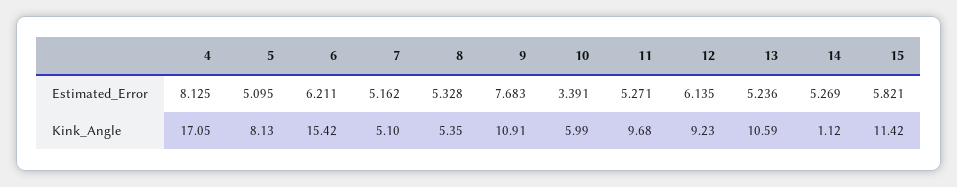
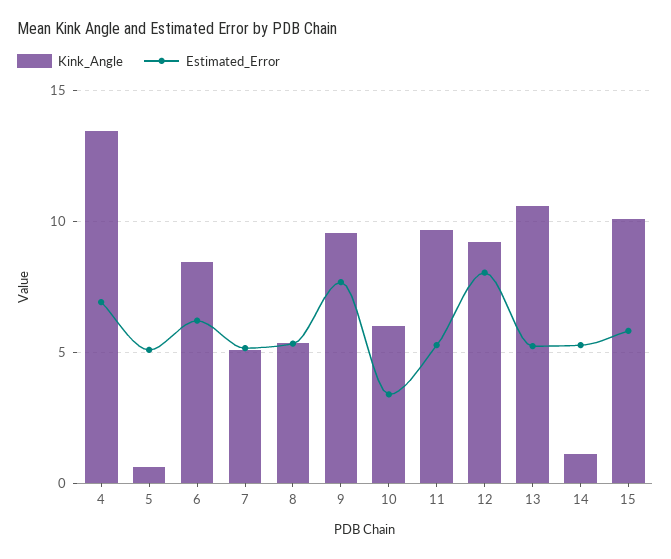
  {
    "Estimated_Error": {
-     "4": 8.125,
+     "4": 7,
      "5": 5.095,
      "6": 6.211,
      "7": 5.162,
      "8": 5.328,
      "9": 7.683,
      "10": 3.391,
      "11": 5.271,
-     "12": 6.135,
+     "12": 8,
      "13": 5.236,
      "14": 5.269,
      "15": 5.821
    },
    "Kink_Angle": {
-     "4": 17.05,
+     "4": 13.5,
-     "5": 8.13,
+     "5": 0.5,
-     "6": 15.42,
+     "6": 8.5,
      "7": 5.1,
      "8": 5.35,
-     "9": 10.91,
+     "9": 9.5,
      "10": 5.99,
      "11": 9.68,
      "12": 9.23,
      "13": 10.59,
      "14": 1.12,
-     "15": 11.42
+     "15": 10
    }
  }

